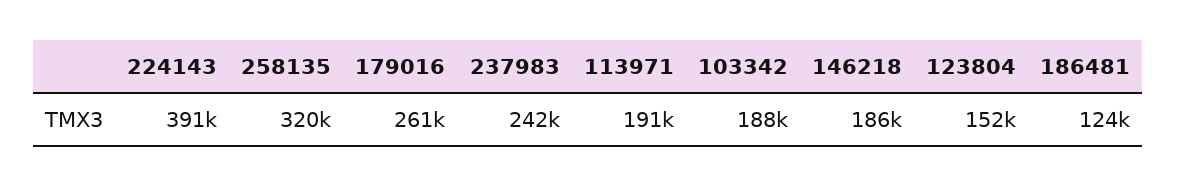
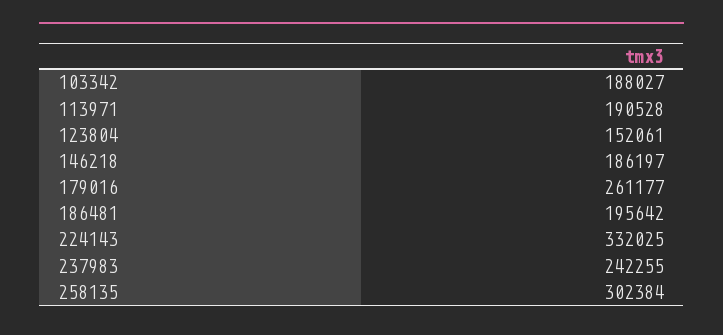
  {
-   "224143": 391000,
+   "224143": 332025,
-   "258135": 320000,
+   "258135": 302384,
    "179016": 261177,
    "237983": 242255,
    "113971": 190528,
    "103342": 188027,
    "146218": 186197,
    "123804": 152061,
-   "186481": 124000
+   "186481": 195642
  }

